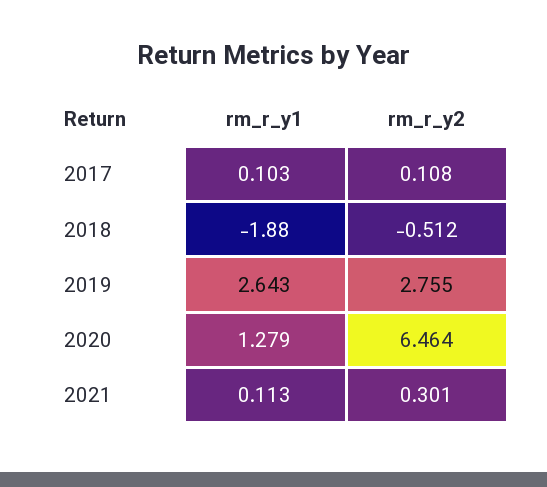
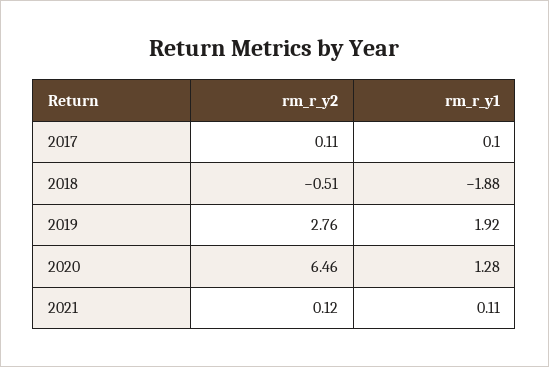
  {
    "rm_r_y1": {
      "2017": 0.103,
      "2018": -1.88,
-     "2019": 2.643,
+     "2019": 1.92,
      "2020": 1.279,
      "2021": 0.113
    },
    "rm_r_y2": {
      "2017": 0.108,
      "2018": -0.512,
      "2019": 2.755,
      "2020": 6.464,
-     "2021": 0.301
+     "2021": 0.12
    }
  }

